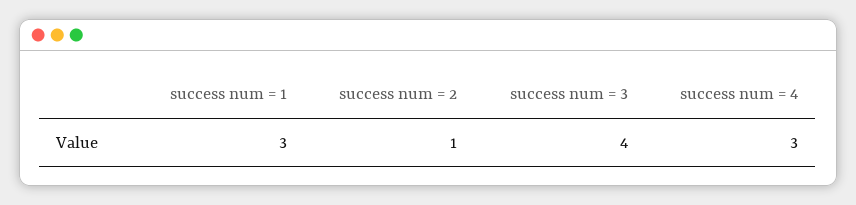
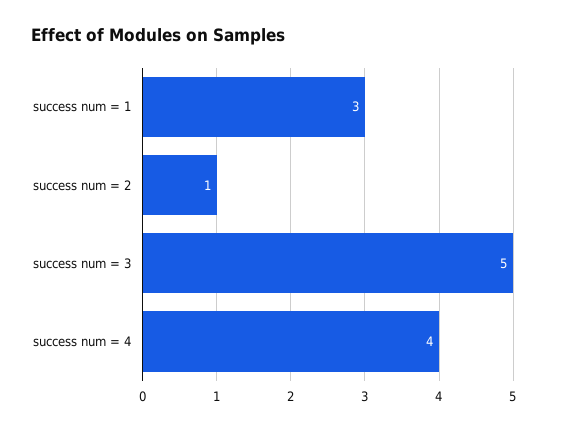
  {
    "success num = 1": 3,
    "success num = 2": 1,
-   "success num = 3": 4,
+   "success num = 3": 5,
-   "success num = 4": 3
+   "success num = 4": 4
  }

